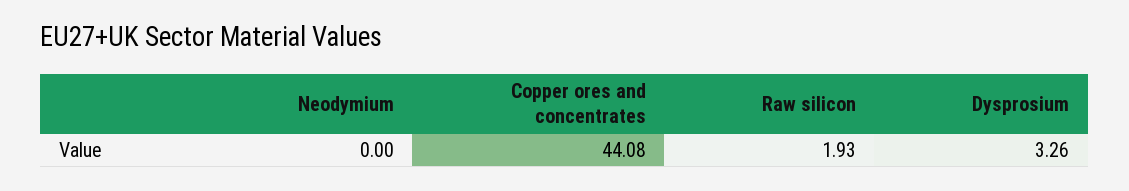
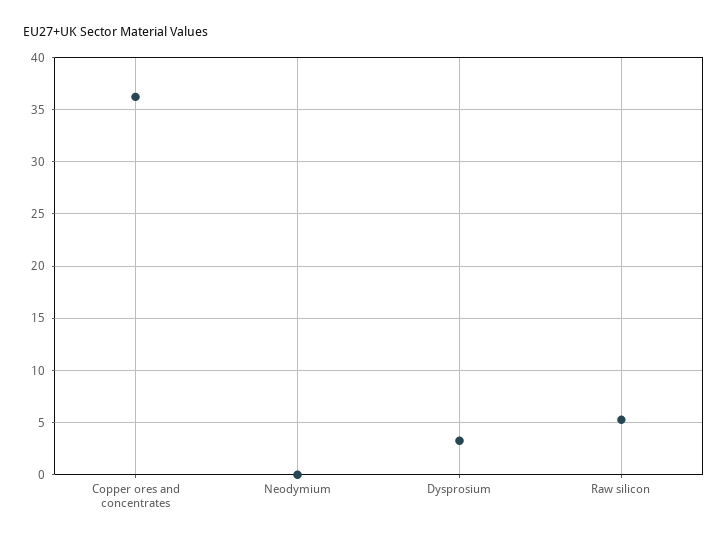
  {
    "Neodymium": 0,
-   "Copper ores and concentrates": 44.08,
+   "Copper ores and concentrates": 36,
-   "Raw silicon": 1.93,
+   "Raw silicon": 5,
    "Dysprosium": 3.26
  }

